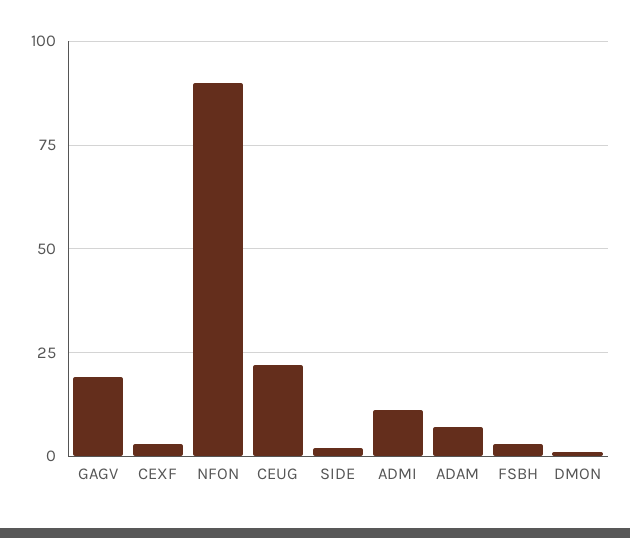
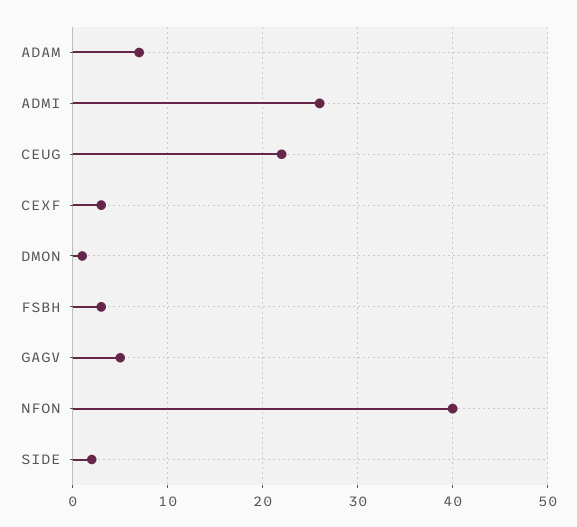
  {
-   "GAGV": 20,
+   "GAGV": 5,
    "CEXF": 3,
-   "NFON": 90,
+   "NFON": 40,
    "CEUG": 22,
    "SIDE": 2,
-   "ADMI": 10,
+   "ADMI": 26,
    "ADAM": 7,
    "FSBH": 3,
    "DMON": 1
  }

